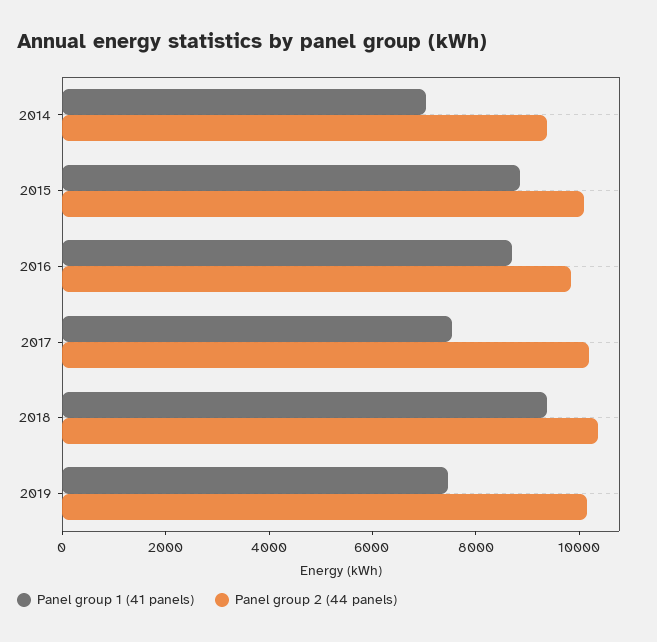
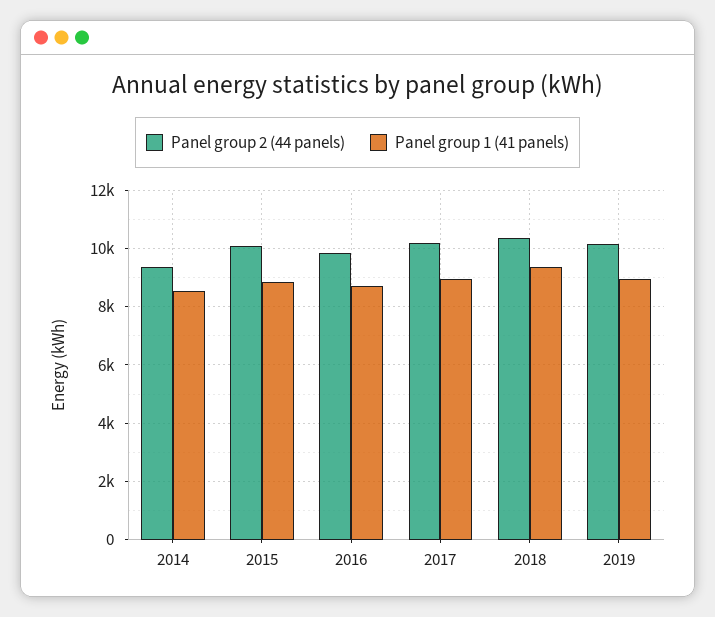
  {
    "Panel group 1 (41 panels)": {
-     "2014": 7000,
+     "2014": 8500,
      "2015": 8750,
      "2016": 8750,
-     "2017": 7500,
+     "2017": 9000,
      "2018": 9500,
-     "2019": 7500
+     "2019": 9000
    },
    "Panel group 2 (44 panels)": {
      "2014": 9500,
      "2015": 10000,
      "2016": 9750,
      "2017": 10250,
      "2018": 10250,
      "2019": 10250
    }
  }

